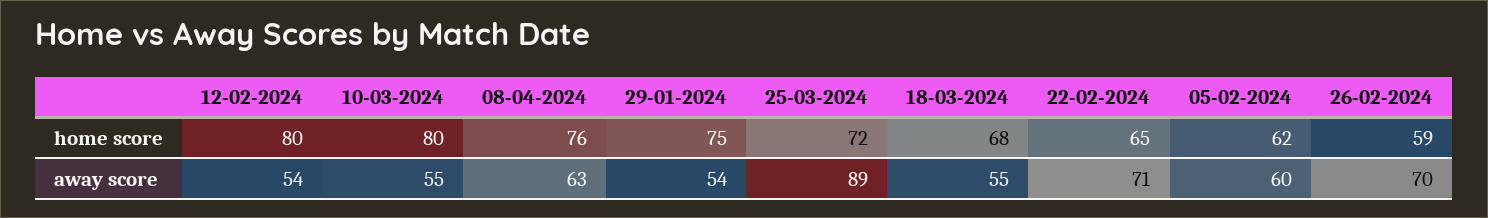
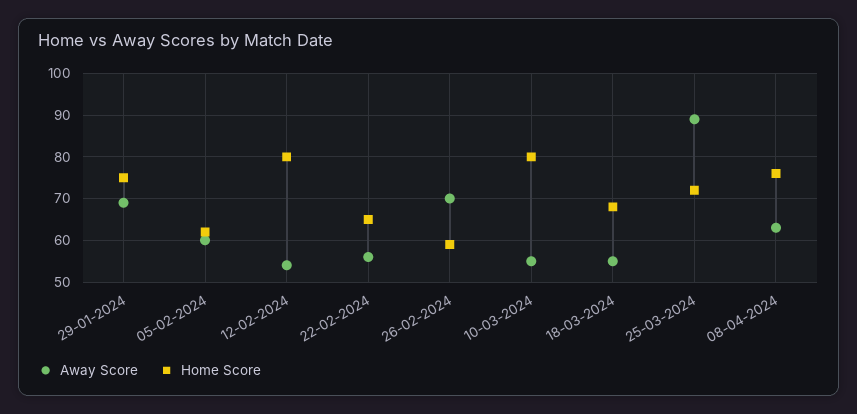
  {
    "home score": {
      "12-02-2024": 80,
      "10-03-2024": 80,
      "08-04-2024": 76,
      "29-01-2024": 75,
      "25-03-2024": 72,
      "18-03-2024": 68,
      "22-02-2024": 65,
      "05-02-2024": 62,
      "26-02-2024": 59
    },
    "away score": {
      "12-02-2024": 54,
      "10-03-2024": 55,
      "08-04-2024": 63,
-     "29-01-2024": 54,
+     "29-01-2024": 70,
      "25-03-2024": 89,
      "18-03-2024": 55,
-     "22-02-2024": 71,
+     "22-02-2024": 55,
      "05-02-2024": 60,
      "26-02-2024": 70
    }
  }

